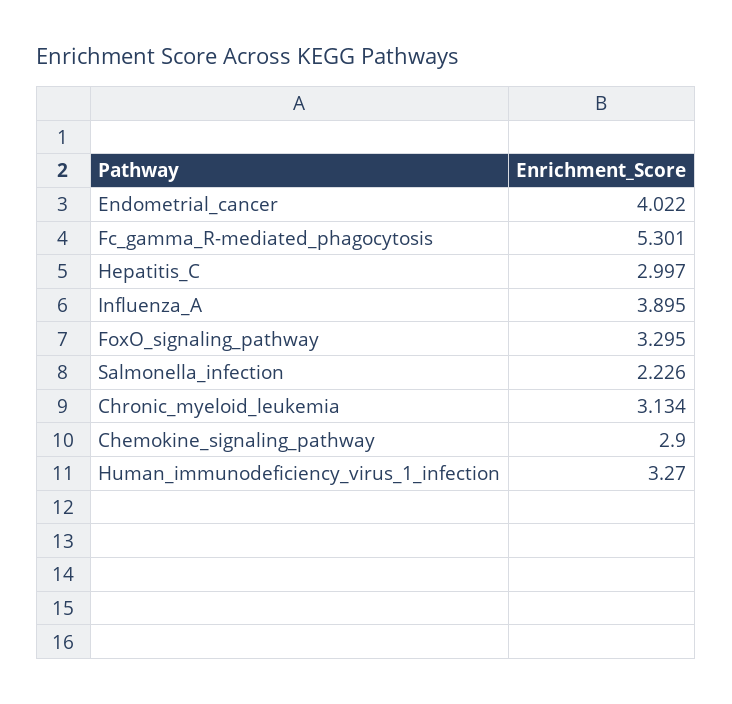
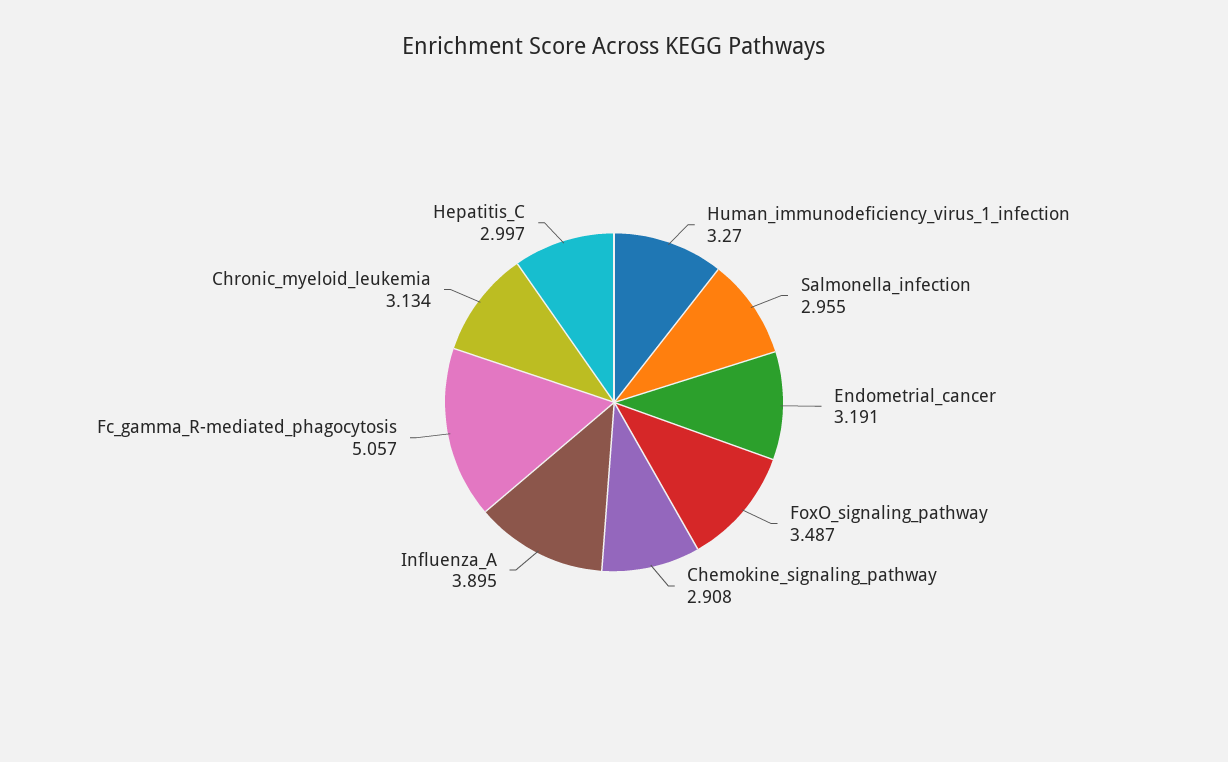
  {
-   "Endometrial_cancer": 4.022,
+   "Endometrial_cancer": 3.191,
-   "Fc_gamma_R-mediated_phagocytosis": 5.301,
+   "Fc_gamma_R-mediated_phagocytosis": 5.057,
    "Hepatitis_C": 2.997,
    "Influenza_A": 3.895,
-   "FoxO_signaling_pathway": 3.295,
+   "FoxO_signaling_pathway": 3.487,
-   "Salmonella_infection": 2.226,
+   "Salmonella_infection": 2.955,
    "Chronic_myeloid_leukemia": 3.134,
-   "Chemokine_signaling_pathway": 2.9,
+   "Chemokine_signaling_pathway": 2.908,
    "Human_immunodeficiency_virus_1_infection": 3.27
  }

